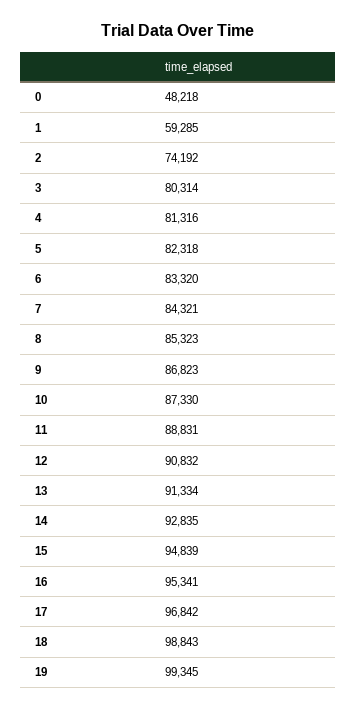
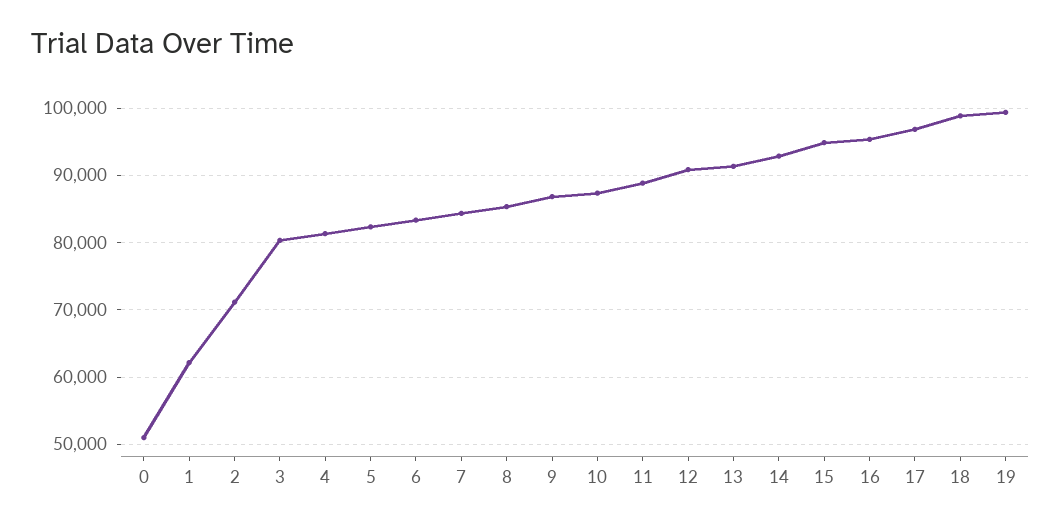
  {
-   "0": 48218,
+   "0": 51000,
-   "1": 59285,
+   "1": 62000,
-   "2": 74192,
+   "2": 71000,
    "3": 80314,
    "4": 81316,
    "5": 82318,
    "6": 83320,
    "7": 84321,
    "8": 85323,
    "9": 86823,
    "10": 87330,
    "11": 88831,
    "12": 90832,
    "13": 91334,
    "14": 92835,
    "15": 94839,
    "16": 95341,
    "17": 96842,
    "18": 98843,
    "19": 99345
  }

